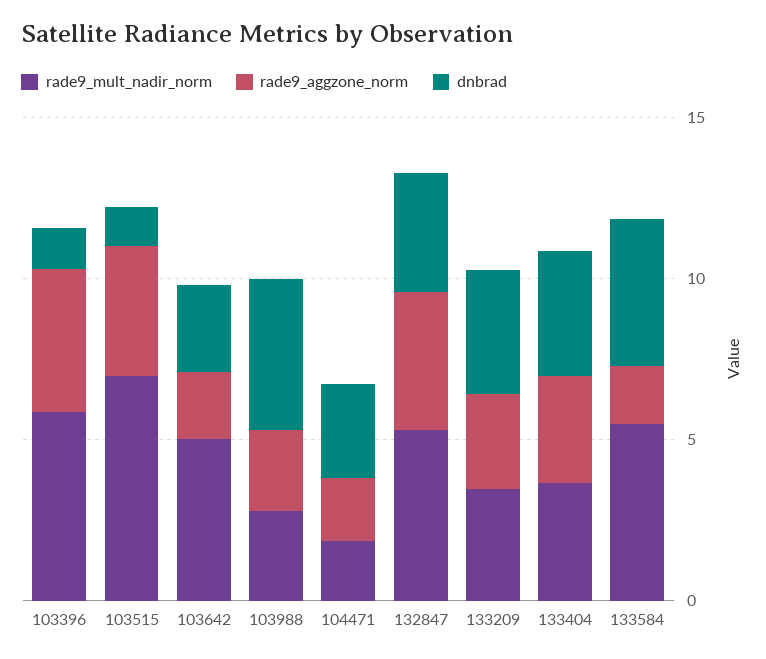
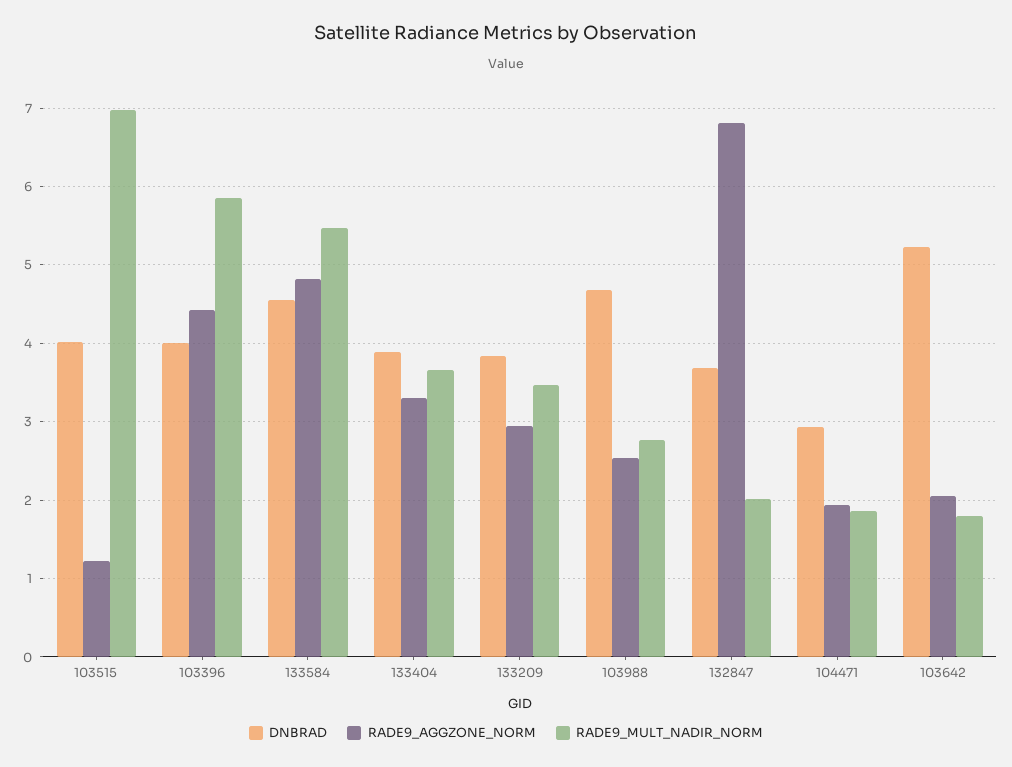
  {
    "rade9_mult_nadir_norm": {
      "103396": 5.9,
      "103515": 7,
-     "103642": 5,
+     "103642": 1.8,
      "103988": 2.8,
      "104471": 1.9,
-     "132847": 5,
+     "132847": 2,
      "133209": 3.5,
      "133404": 3.7,
      "133584": 5.5
    },
    "rade9_aggzone_norm": {
      "103396": 4.4,
-     "103515": 4,
+     "103515": 1.2,
      "103642": 2.1,
      "103988": 2.5,
      "104471": 1.9,
-     "132847": 4,
+     "132847": 6.8,
      "133209": 3,
      "133404": 3.3,
-     "133584": 2
+     "133584": 4.8
    },
    "dnbrad": {
-     "103396": 1,
+     "103396": 4,
-     "103515": 1,
+     "103515": 4,
-     "103642": 3,
+     "103642": 5.2,
      "103988": 4.7,
      "104471": 2.9,
      "132847": 3.7,
      "133209": 3.8,
      "133404": 3.9,
      "133584": 4.6
    }
  }

